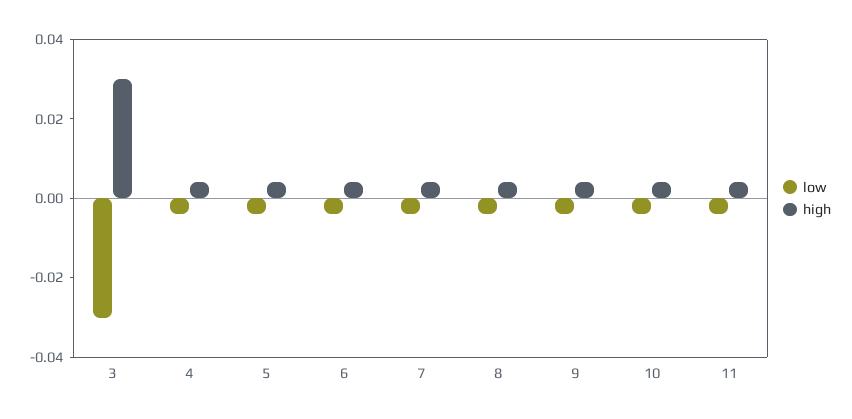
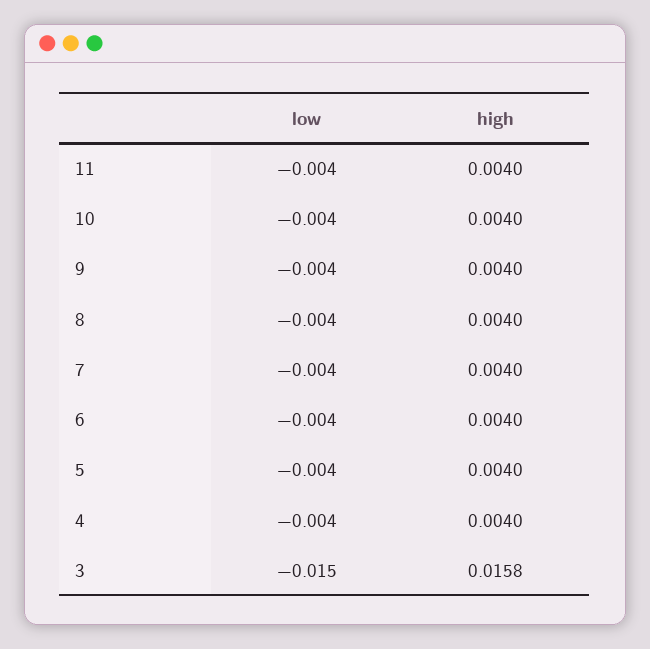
  {
    "low": {
-     "3": -0.03,
+     "3": -0.015,
      "4": -0.004,
      "5": -0.004,
      "6": -0.004,
      "7": -0.004,
      "8": -0.004,
      "9": -0.004,
      "10": -0.004,
      "11": -0.004
    },
    "high": {
-     "3": 0.03,
+     "3": 0.0158,
      "4": 0.004,
      "5": 0.004,
      "6": 0.004,
      "7": 0.004,
      "8": 0.004,
      "9": 0.004,
      "10": 0.004,
      "11": 0.004
    }
  }

